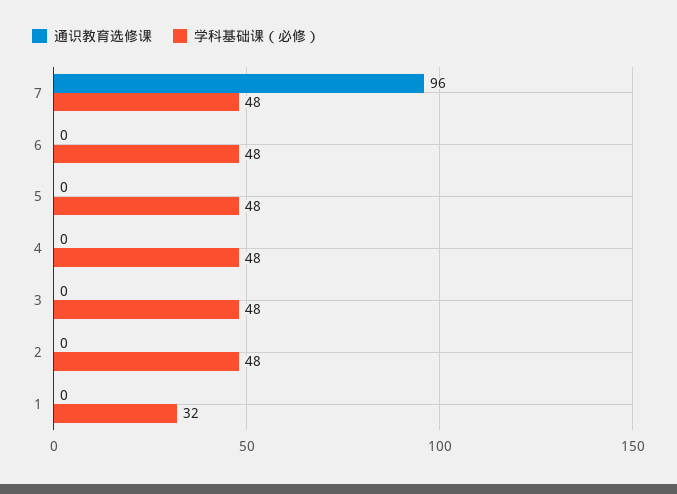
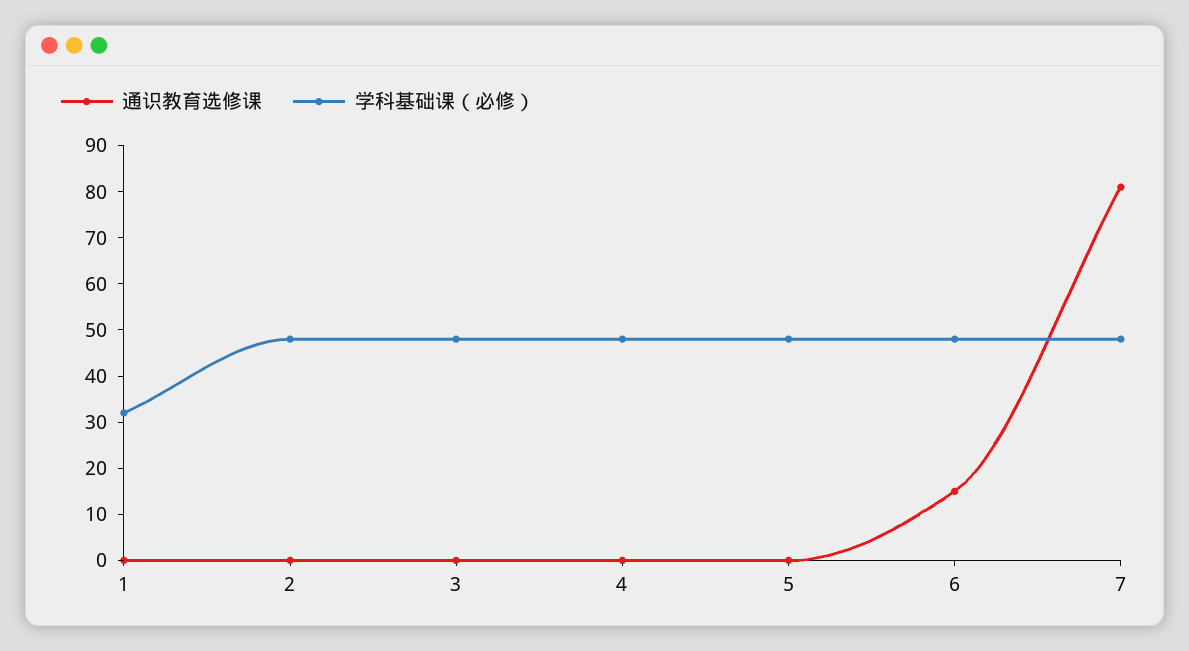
  {
    "通识教育选修课": {
-     "7": 96,
+     "7": 80,
-     "6": 0,
+     "6": 15,
      "5": 0,
      "4": 0,
      "3": 0,
      "2": 0,
      "1": 0
    },
    "学科基础课（必修）": {
      "7": 48,
      "6": 48,
      "5": 48,
      "4": 48,
      "3": 48,
      "2": 48,
      "1": 32
    }
  }

